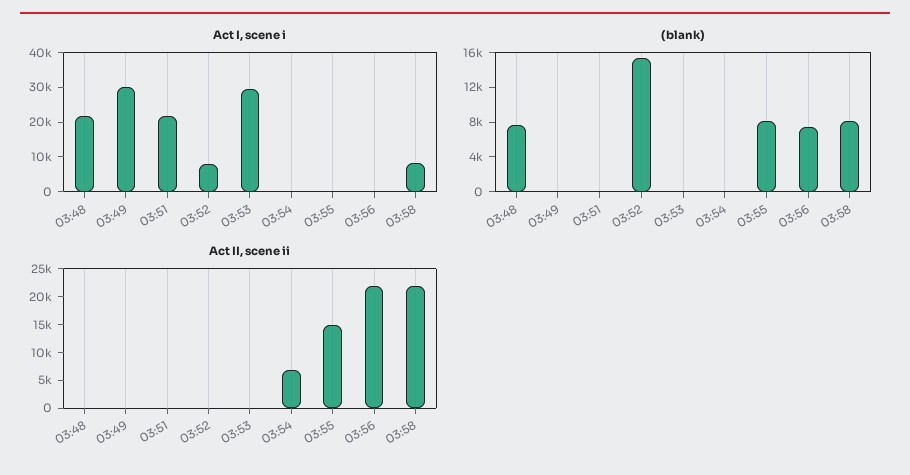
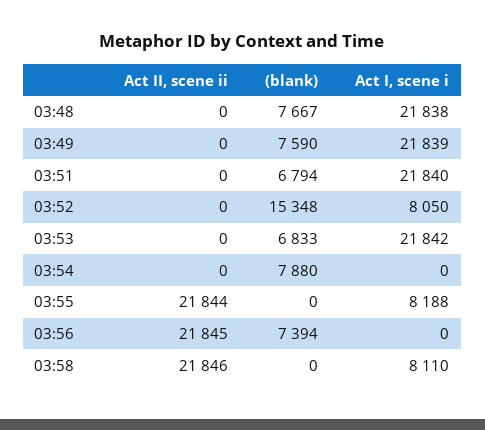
  {
    "Act I, scene i": {
      "03:48": 21838,
-     "03:49": 30000,
+     "03:49": 21839,
      "03:51": 21840,
      "03:52": 8050,
-     "03:53": 30000,
+     "03:53": 21842,
      "03:54": 0,
-     "03:55": 0,
+     "03:55": 8188,
      "03:56": 0,
      "03:58": 8110
    },
    "(blank)": {
      "03:48": 7667,
-     "03:49": 0,
+     "03:49": 7590,
-     "03:51": 0,
+     "03:51": 6794,
      "03:52": 15348,
-     "03:53": 0,
+     "03:53": 6833,
-     "03:54": 0,
+     "03:54": 7880,
-     "03:55": 8000,
+     "03:55": 0,
      "03:56": 7394,
-     "03:58": 8000
+     "03:58": 0
    },
    "Act II, scene ii": {
      "03:48": 0,
      "03:49": 0,
      "03:51": 0,
      "03:52": 0,
      "03:53": 0,
-     "03:54": 7500,
+     "03:54": 0,
-     "03:55": 15000,
+     "03:55": 21844,
      "03:56": 21845,
      "03:58": 21846
    }
  }

